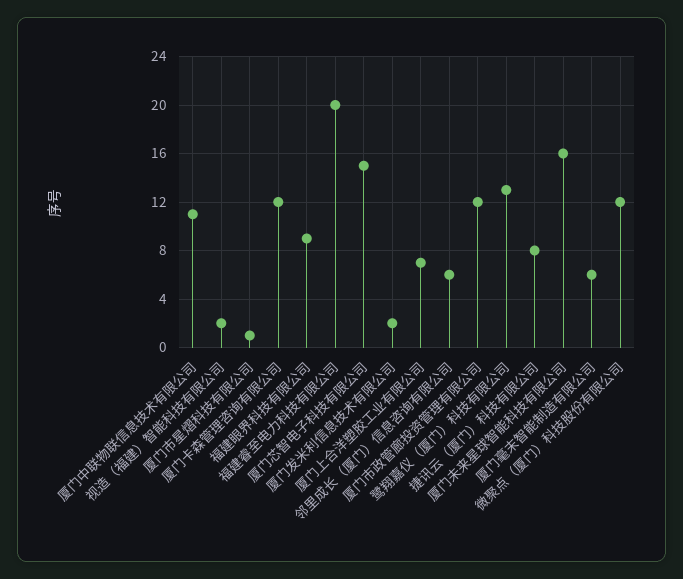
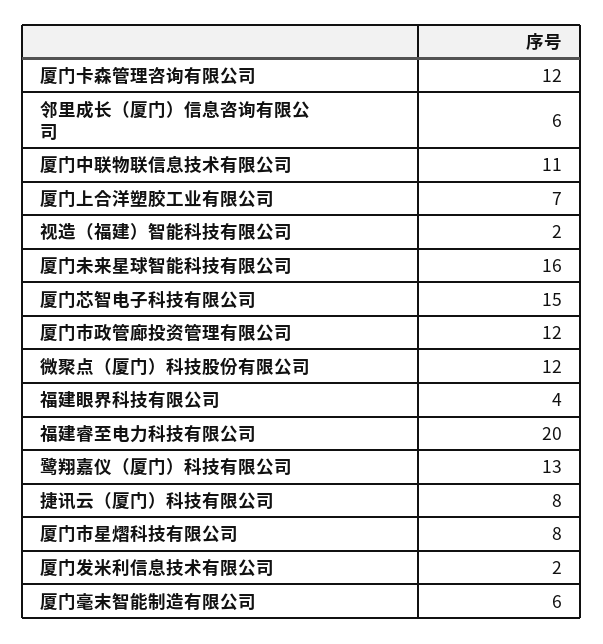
  {
    "厦门中联物联信息技术有限公司": 11,
    "视造（福建）智能科技有限公司": 2,
-   "厦门市星熠科技有限公司": 1,
+   "厦门市星熠科技有限公司": 8,
    "厦门卡森管理咨询有限公司": 12,
-   "福建眼界科技有限公司": 9,
+   "福建眼界科技有限公司": 4,
    "福建睿至电力科技有限公司": 20,
    "厦门芯智电子科技有限公司": 15,
    "厦门发米利信息技术有限公司": 2,
    "厦门上合洋塑胶工业有限公司": 7,
    "邻里成长（厦门）信息咨询有限公司": 6,
    "厦门市政管廊投资管理有限公司": 12,
    "鹭翔嘉仪（厦门）科技有限公司": 13,
    "捷讯云（厦门）科技有限公司": 8,
    "厦门未来星球智能科技有限公司": 16,
    "厦门毫末智能制造有限公司": 6,
    "微聚点（厦门）科技股份有限公司": 12
  }

